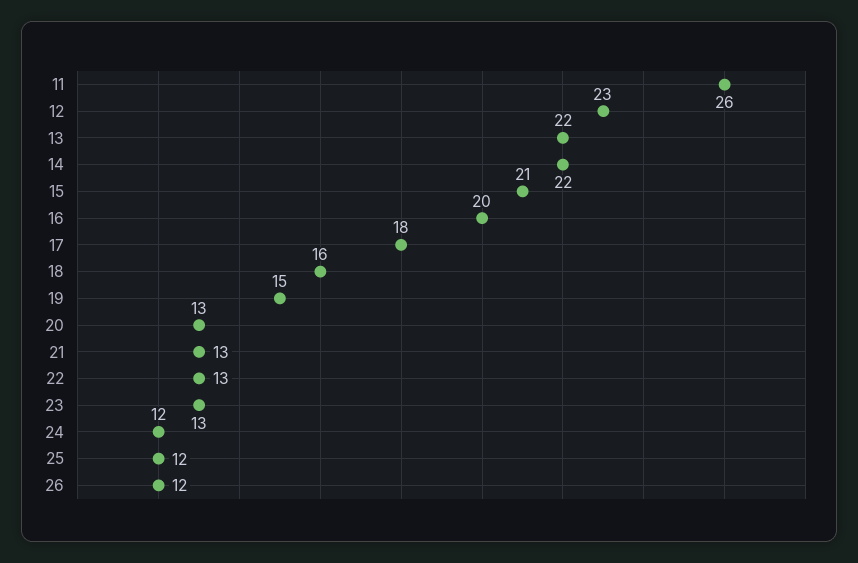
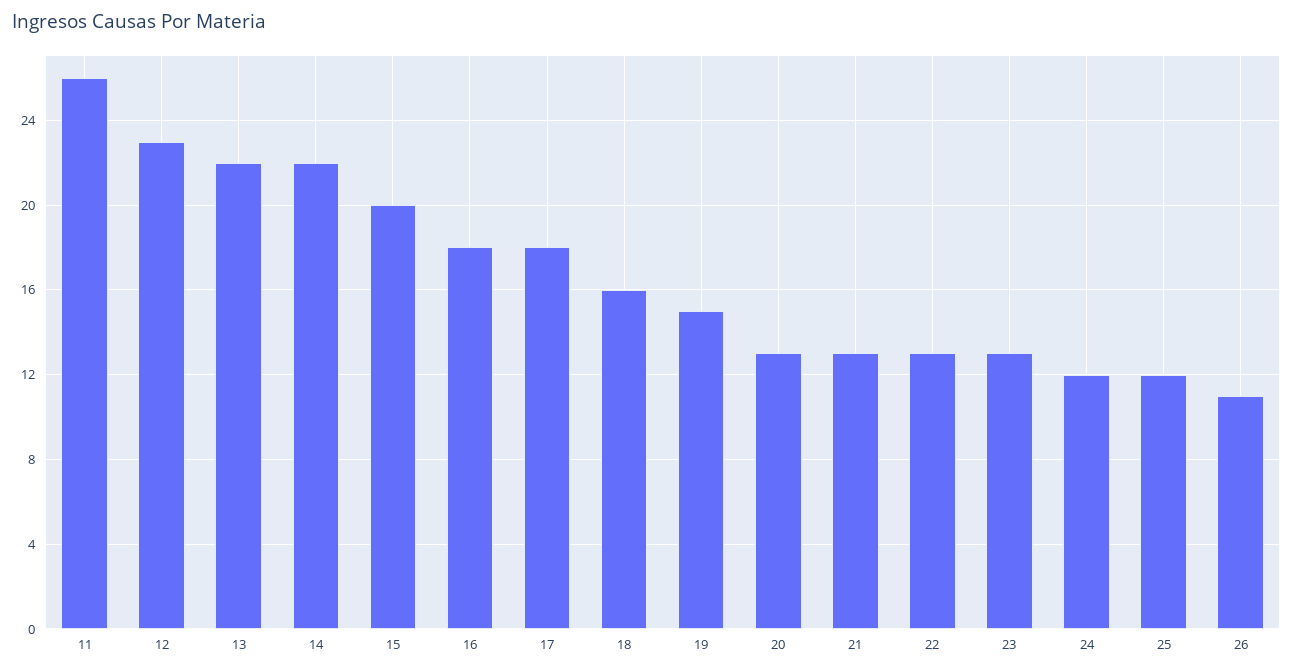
  {
    "11": 26,
    "12": 23,
    "13": 22,
    "14": 22,
-   "15": 21,
+   "15": 20,
-   "16": 20,
+   "16": 18,
    "17": 18,
    "18": 16,
    "19": 15,
    "20": 13,
    "21": 13,
    "22": 13,
    "23": 13,
    "24": 12,
    "25": 12,
-   "26": 12
+   "26": 11
  }

